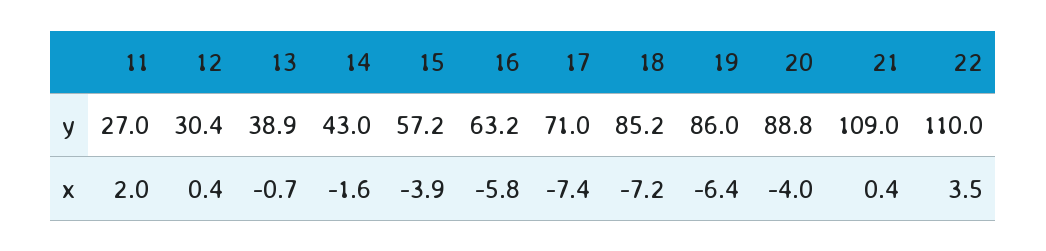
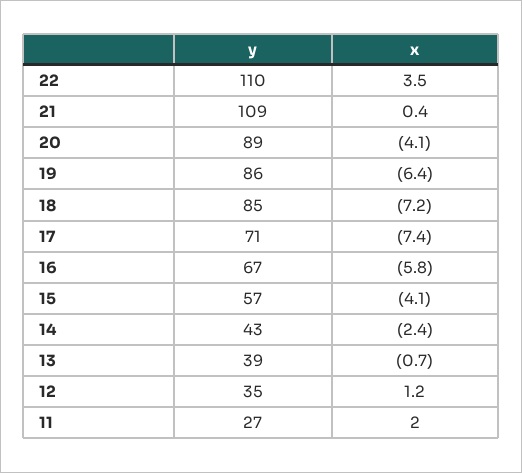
  {
    "11": {
      "y": 27,
      "x": 2
    },
    "12": {
-     "y": 30.4,
+     "y": 35,
-     "x": 0.4
+     "x": 1.2
    },
    "13": {
      "y": 38.9,
      "x": -0.7
    },
    "14": {
      "y": 43,
-     "x": -1.6
+     "x": -2.4
    },
    "15": {
      "y": 57.2,
-     "x": -3.9
+     "x": -4.1
    },
    "16": {
-     "y": 63.2,
+     "y": 67,
      "x": -5.8
    },
    "17": {
      "y": 71,
      "x": -7.4
    },
    "18": {
      "y": 85.2,
      "x": -7.2
    },
    "19": {
      "y": 86,
      "x": -6.4
    },
    "20": {
      "y": 88.8,
-     "x": -4
+     "x": -4.1
    },
    "21": {
      "y": 109,
      "x": 0.4
    },
    "22": {
      "y": 110,
      "x": 3.5
    }
  }

